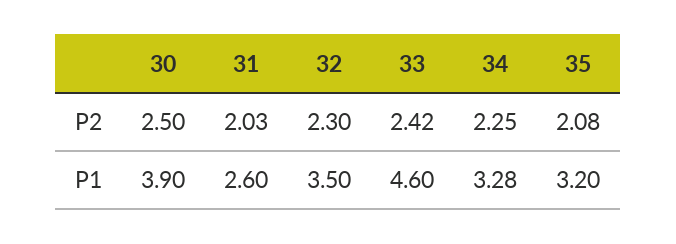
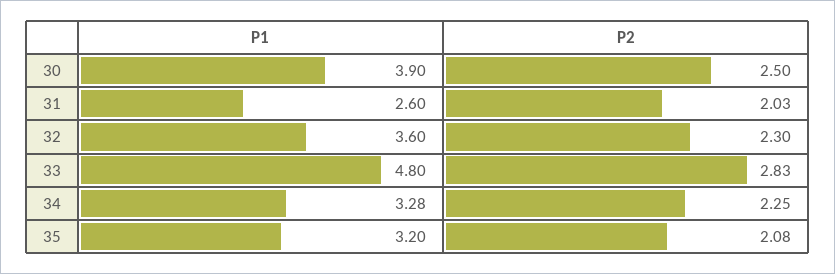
  {
    "30": {
      "P2": 2.5,
      "P1": 3.9
    },
    "31": {
      "P2": 2.03,
      "P1": 2.6
    },
    "32": {
      "P2": 2.3,
-     "P1": 3.5
+     "P1": 3.6
    },
    "33": {
-     "P2": 2.42,
+     "P2": 2.83,
-     "P1": 4.6
+     "P1": 4.8
    },
    "34": {
      "P2": 2.25,
      "P1": 3.28
    },
    "35": {
      "P2": 2.08,
      "P1": 3.2
    }
  }

